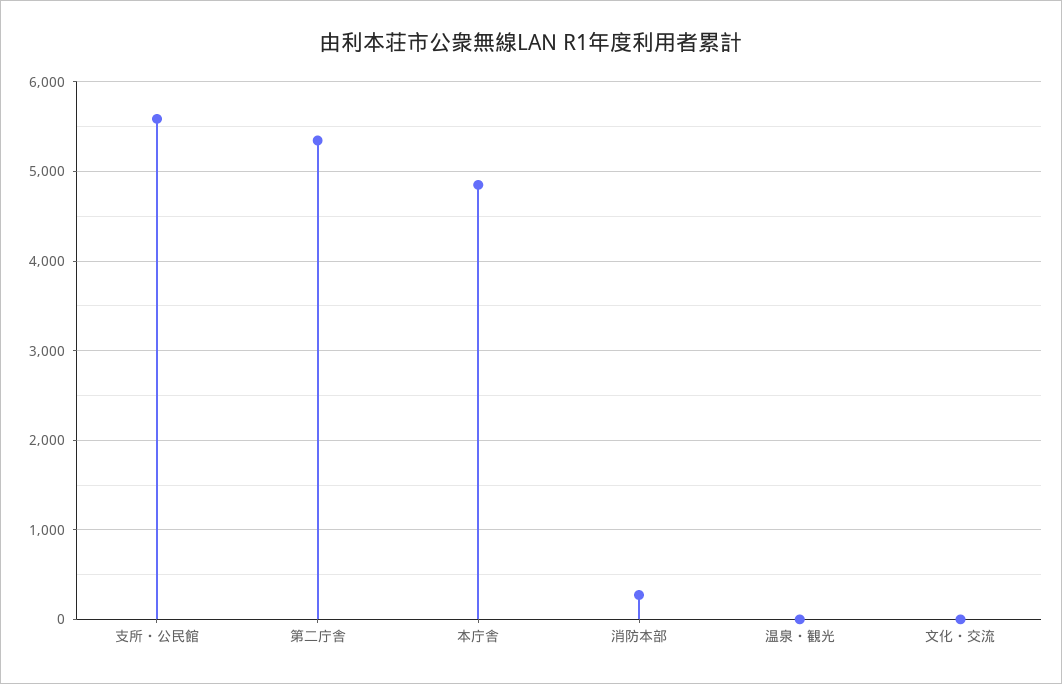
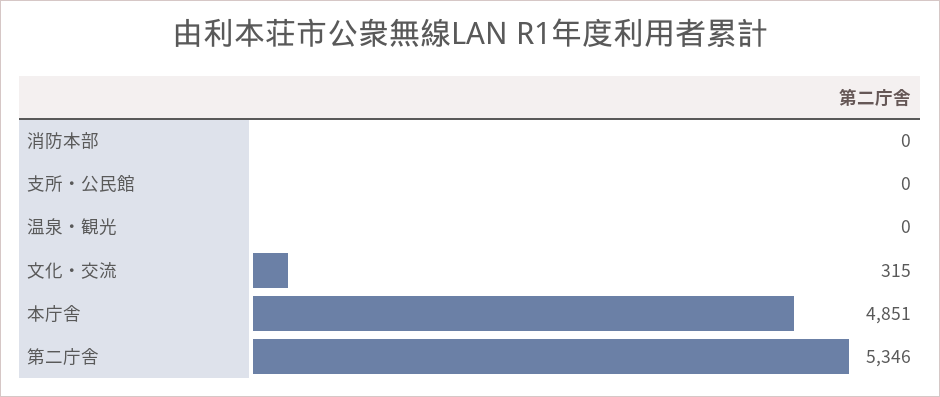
  {
-   "支所・公民館": 5600,
+   "支所・公民館": 0,
    "第二庁舎": 5346,
    "本庁舎": 4851,
-   "消防本部": 300,
+   "消防本部": 0,
    "温泉・観光": 0,
-   "文化・交流": 0
+   "文化・交流": 315
  }

